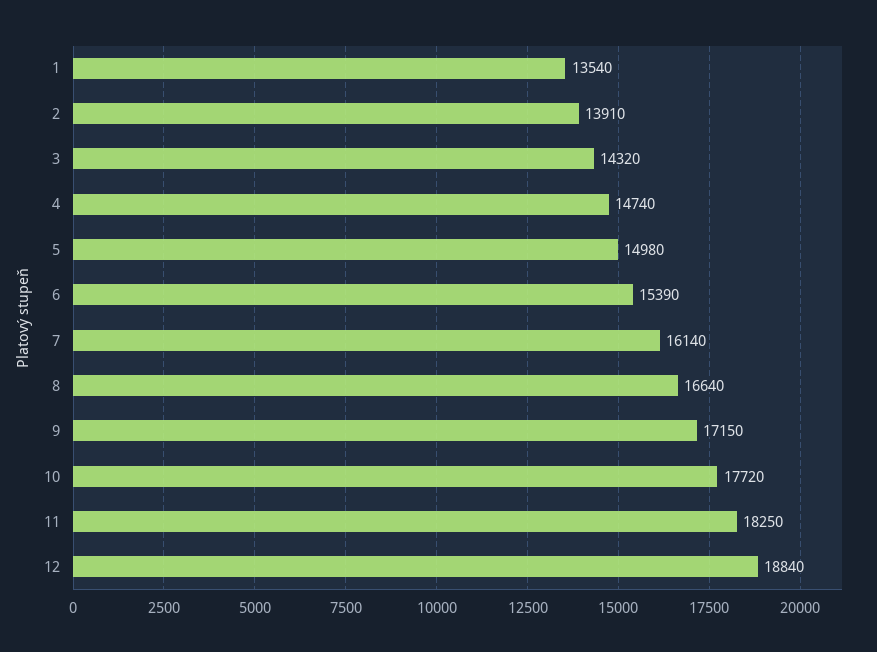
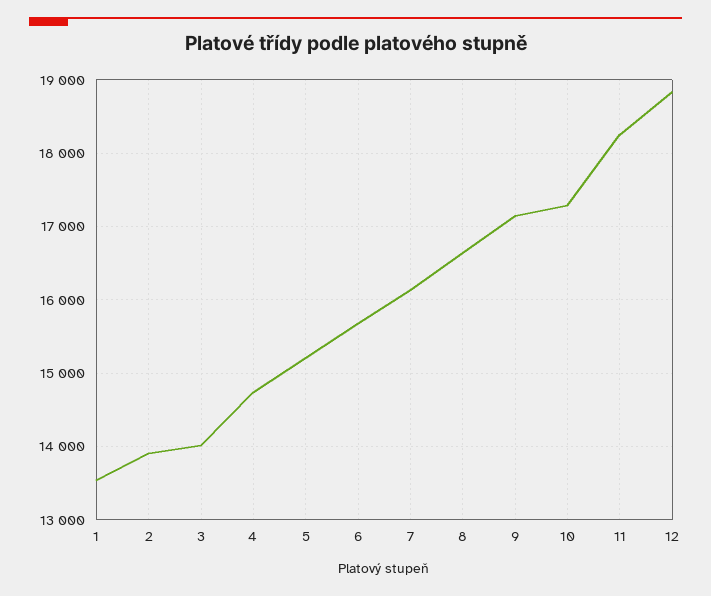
  {
    "1": 13540,
    "2": 13910,
-   "3": 14320,
+   "3": 14000,
    "4": 14740,
-   "5": 14980,
+   "5": 15200,
-   "6": 15390,
+   "6": 15700,
    "7": 16140,
    "8": 16640,
    "9": 17150,
-   "10": 17720,
+   "10": 17300,
    "11": 18250,
    "12": 18840
  }

